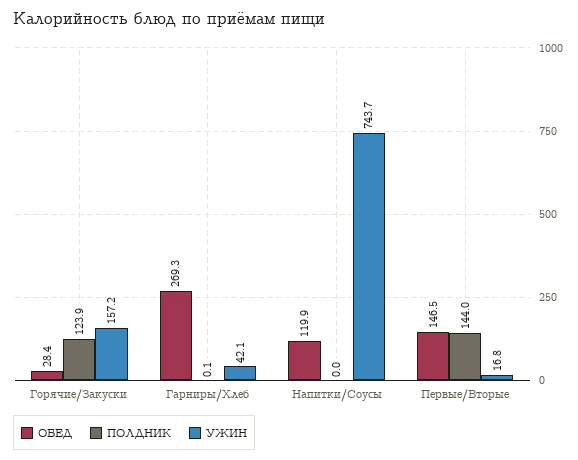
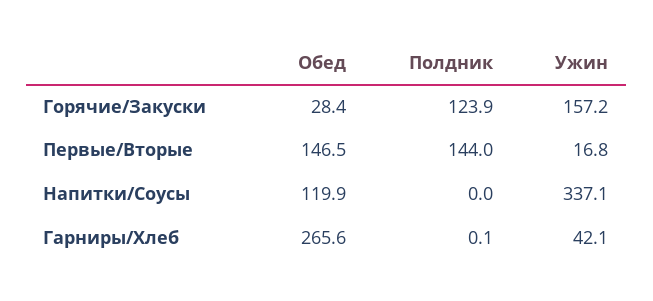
  {
    "ОБЕД": {
      "Горячие/Закуски": 28.4,
-     "Гарниры/Хлеб": 269.3,
+     "Гарниры/Хлеб": 265.6,
      "Напитки/Соусы": 119.9,
      "Первые/Вторые": 146.5
    },
    "ПОЛДНИК": {
      "Горячие/Закуски": 123.9,
      "Гарниры/Хлеб": 0.1,
      "Напитки/Соусы": 0,
      "Первые/Вторые": 144
    },
    "УЖИН": {
      "Горячие/Закуски": 157.2,
      "Гарниры/Хлеб": 42.1,
-     "Напитки/Соусы": 743.7,
+     "Напитки/Соусы": 337.1,
      "Первые/Вторые": 16.8
    }
  }

